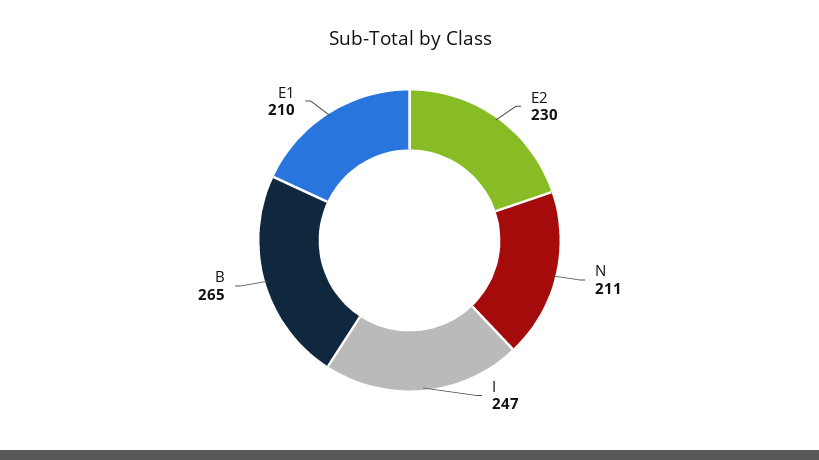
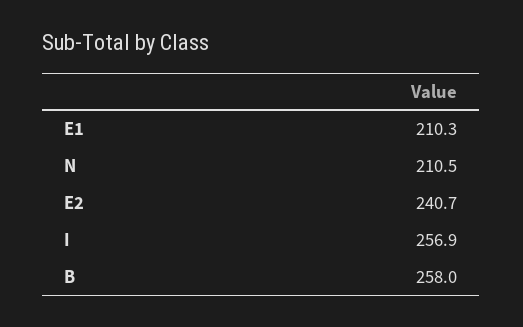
  {
-   "E2": 230,
+   "E2": 240.7,
    "N": 210.5,
-   "I": 247,
+   "I": 256.9,
-   "B": 265,
+   "B": 258,
    "E1": 210.3
  }

